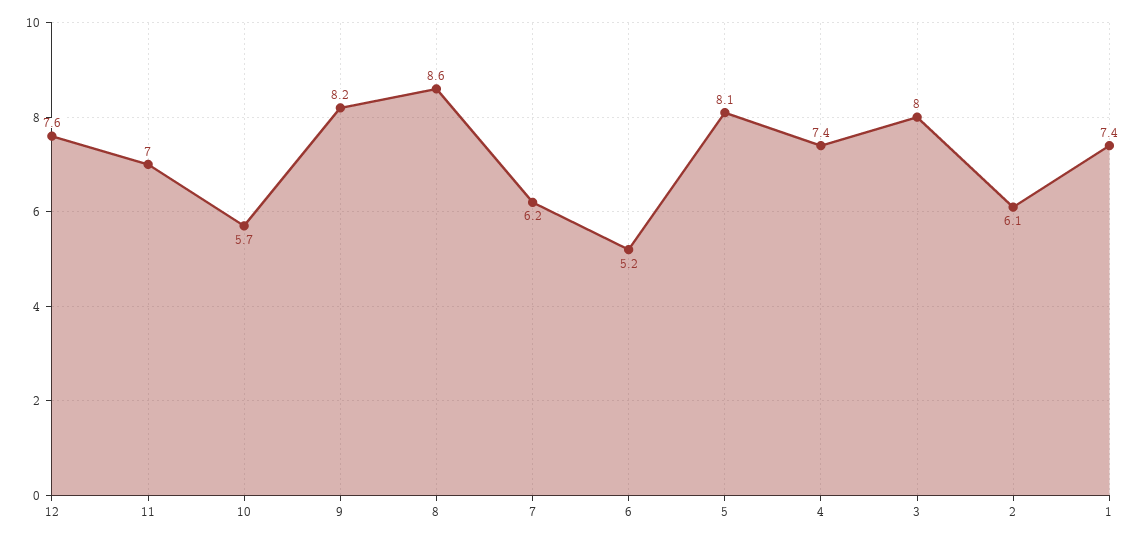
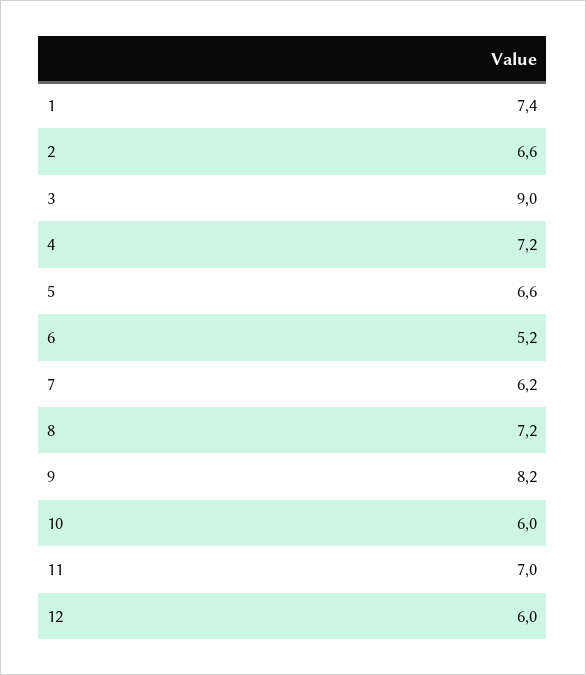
  {
-   "12": 7.6,
+   "12": 6,
    "11": 7,
-   "10": 5.7,
+   "10": 6,
    "9": 8.2,
-   "8": 8.6,
+   "8": 7.2,
    "7": 6.2,
    "6": 5.2,
-   "5": 8.1,
+   "5": 6.6,
-   "4": 7.4,
+   "4": 7.2,
-   "3": 8,
+   "3": 9,
-   "2": 6.1,
+   "2": 6.6,
    "1": 7.4
  }

